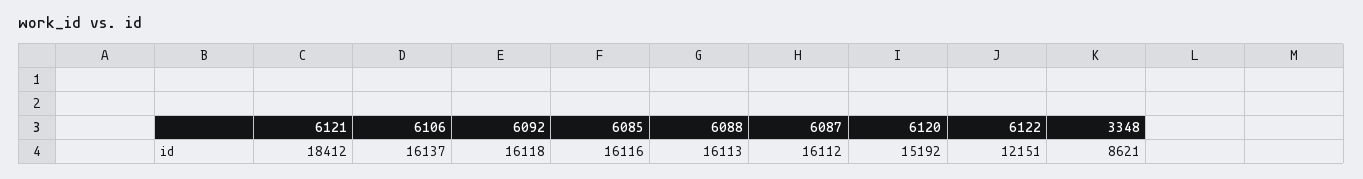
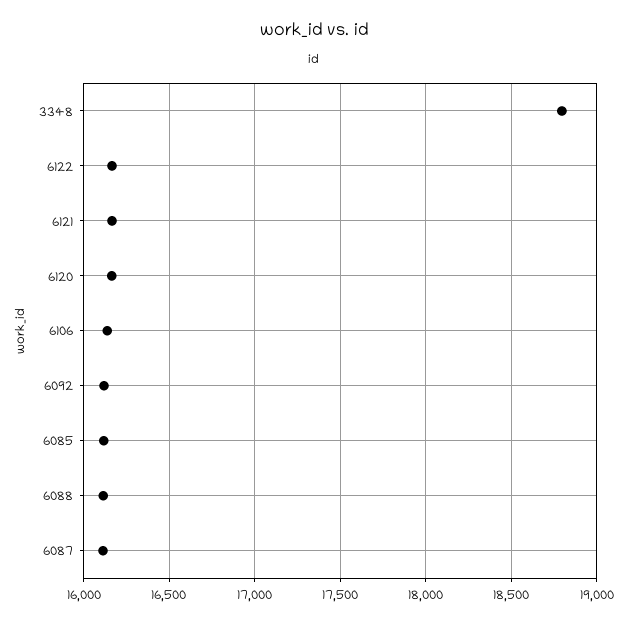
  {
-   "6121": 18412,
+   "6121": 16150,
    "6106": 16137,
    "6092": 16118,
    "6085": 16116,
    "6088": 16113,
    "6087": 16112,
-   "6120": 15192,
+   "6120": 16150,
-   "6122": 12151,
+   "6122": 16150,
-   "3348": 8621
+   "3348": 18800
  }

